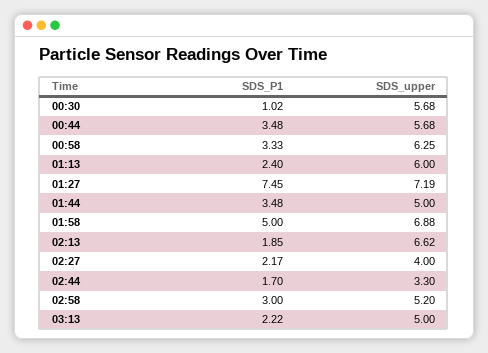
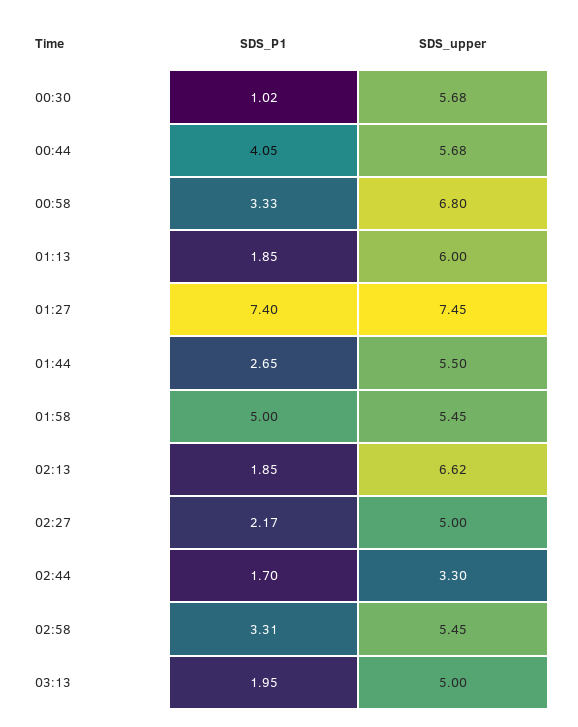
  {
    "SDS_P1": {
      "00:30": 1.02,
-     "00:44": 3.48,
+     "00:44": 4.05,
      "00:58": 3.33,
-     "01:13": 2.4,
+     "01:13": 1.85,
-     "01:27": 7.45,
+     "01:27": 7.4,
-     "01:44": 3.48,
+     "01:44": 2.65,
      "01:58": 5,
      "02:13": 1.85,
      "02:27": 2.17,
      "02:44": 1.7,
-     "02:58": 3,
+     "02:58": 3.31,
-     "03:13": 2.22
+     "03:13": 1.95
    },
    "SDS_upper": {
      "00:30": 5.68,
      "00:44": 5.68,
-     "00:58": 6.25,
+     "00:58": 6.8,
      "01:13": 6,
-     "01:27": 7.19,
+     "01:27": 7.45,
-     "01:44": 5,
+     "01:44": 5.5,
-     "01:58": 6.88,
+     "01:58": 5.45,
      "02:13": 6.62,
-     "02:27": 4,
+     "02:27": 5,
      "02:44": 3.3,
-     "02:58": 5.2,
+     "02:58": 5.45,
      "03:13": 5
    }
  }

